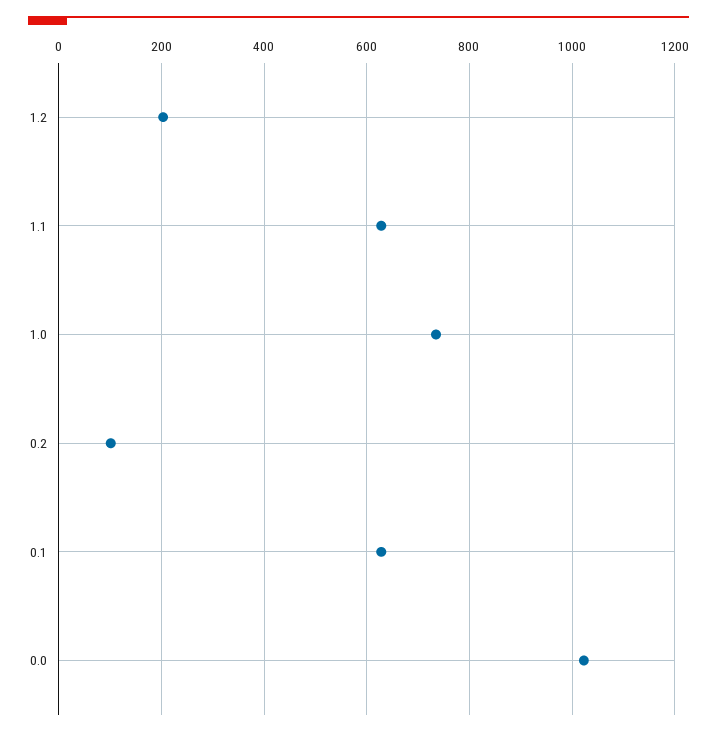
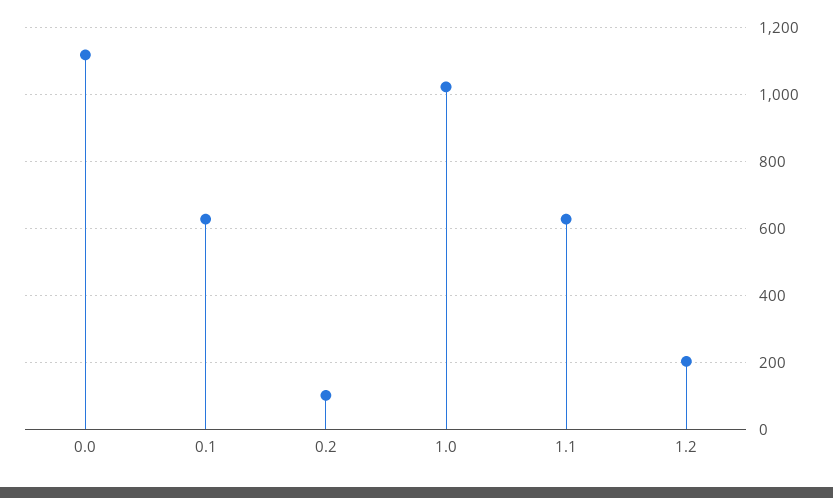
  {
    "1.2": 200,
    "1.1": 620,
-   "1.0": 740,
+   "1.0": 1020,
    "0.2": 100,
    "0.1": 620,
-   "0.0": 1020
+   "0.0": 1120
  }

